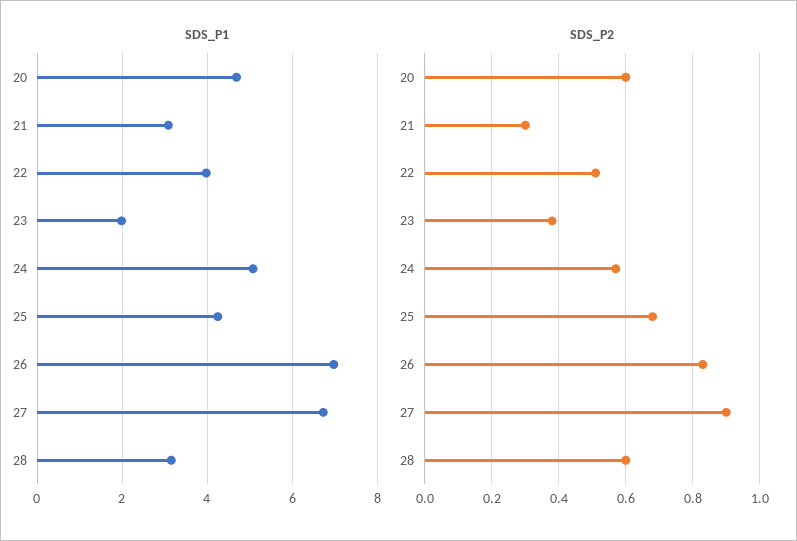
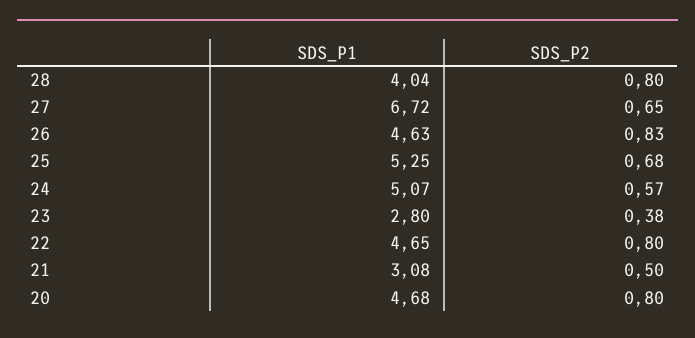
  {
    "SDS_P1": {
      "20": 4.68,
      "21": 3.08,
-     "22": 4,
+     "22": 4.65,
-     "23": 2,
+     "23": 2.8,
      "24": 5.07,
-     "25": 4.2,
+     "25": 5.25,
-     "26": 7,
+     "26": 4.63,
      "27": 6.72,
-     "28": 3.2
+     "28": 4.04
    },
    "SDS_P2": {
-     "20": 0.6,
+     "20": 0.8,
-     "21": 0.3,
+     "21": 0.5,
-     "22": 0.5,
+     "22": 0.8,
      "23": 0.38,
      "24": 0.57,
      "25": 0.68,
      "26": 0.83,
-     "27": 0.9,
+     "27": 0.65,
-     "28": 0.6
+     "28": 0.8
    }
  }

